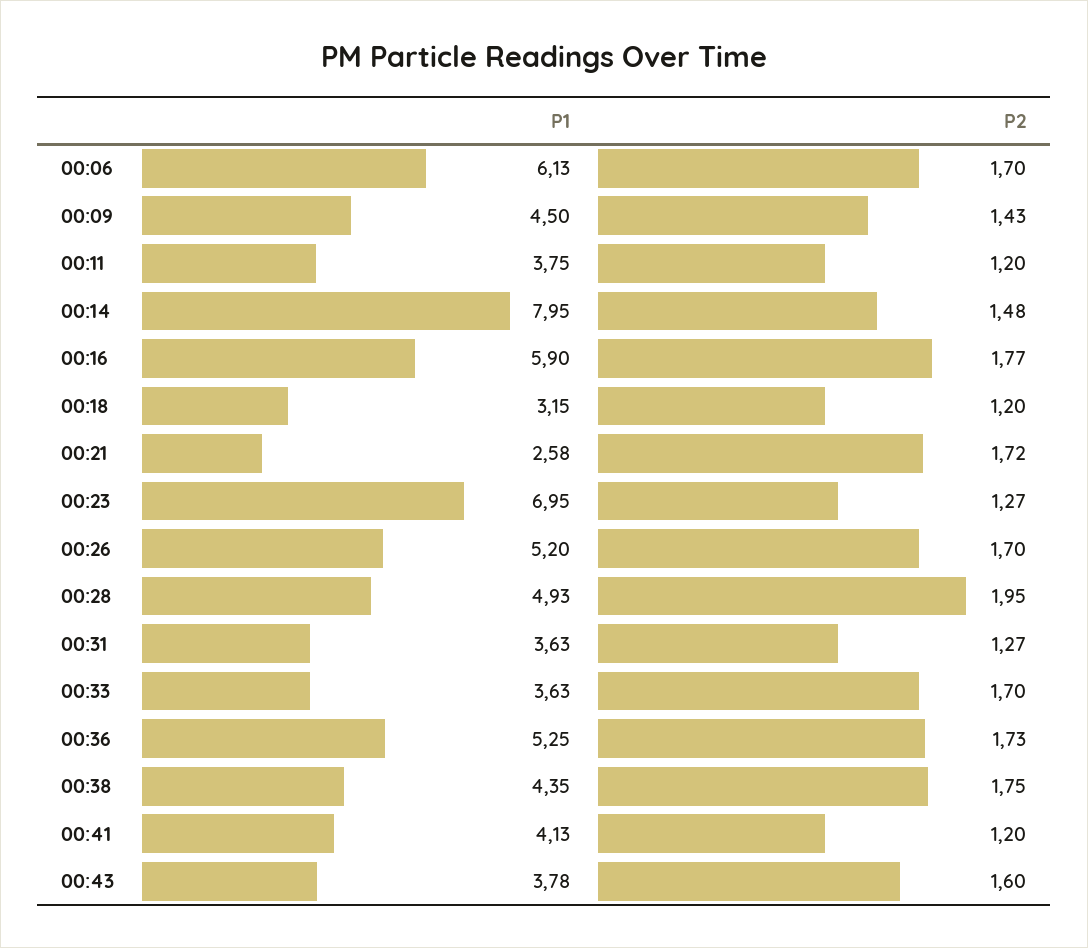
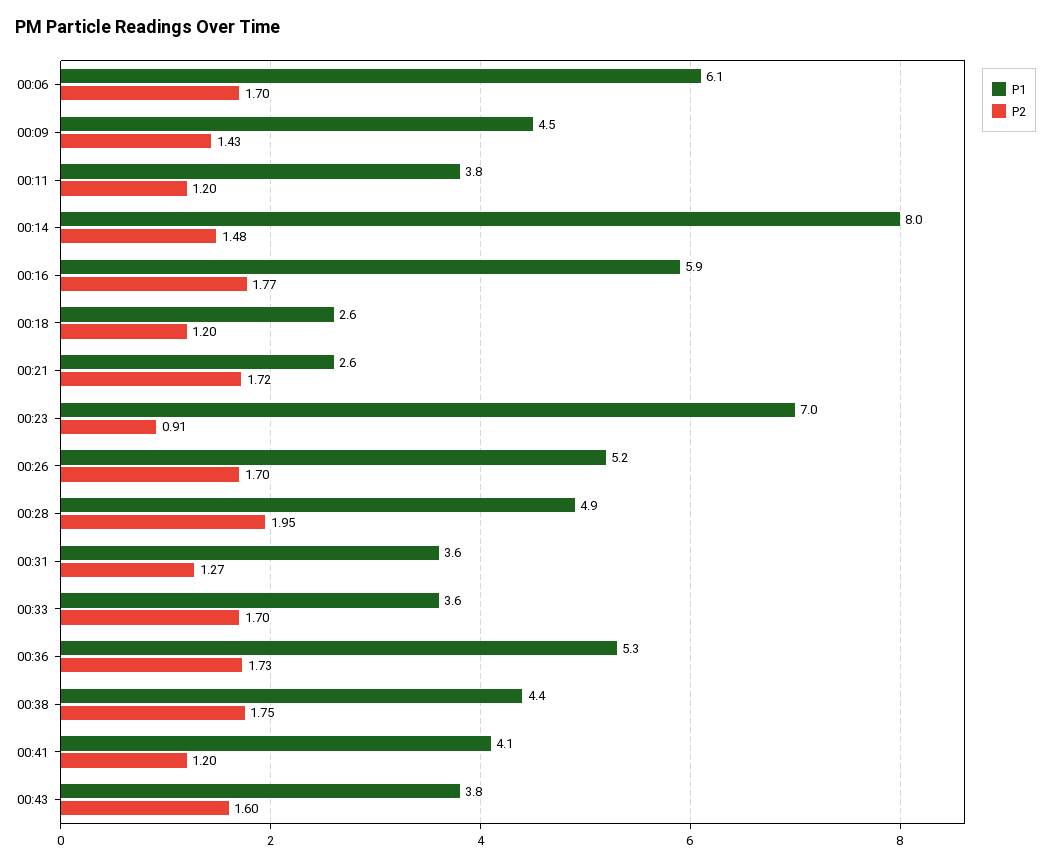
  {
    "P1": {
      "00:06": 6.13,
      "00:09": 4.5,
      "00:11": 3.75,
      "00:14": 7.95,
      "00:16": 5.9,
-     "00:18": 3.15,
+     "00:18": 2.6,
      "00:21": 2.58,
      "00:23": 6.95,
      "00:26": 5.2,
      "00:28": 4.93,
      "00:31": 3.63,
      "00:33": 3.63,
      "00:36": 5.25,
      "00:38": 4.35,
      "00:41": 4.13,
      "00:43": 3.78
    },
    "P2": {
      "00:06": 1.7,
      "00:09": 1.43,
      "00:11": 1.2,
      "00:14": 1.48,
      "00:16": 1.77,
      "00:18": 1.2,
      "00:21": 1.72,
-     "00:23": 1.27,
+     "00:23": 0.91,
      "00:26": 1.7,
      "00:28": 1.95,
      "00:31": 1.27,
      "00:33": 1.7,
      "00:36": 1.73,
      "00:38": 1.75,
      "00:41": 1.2,
      "00:43": 1.6
    }
  }

